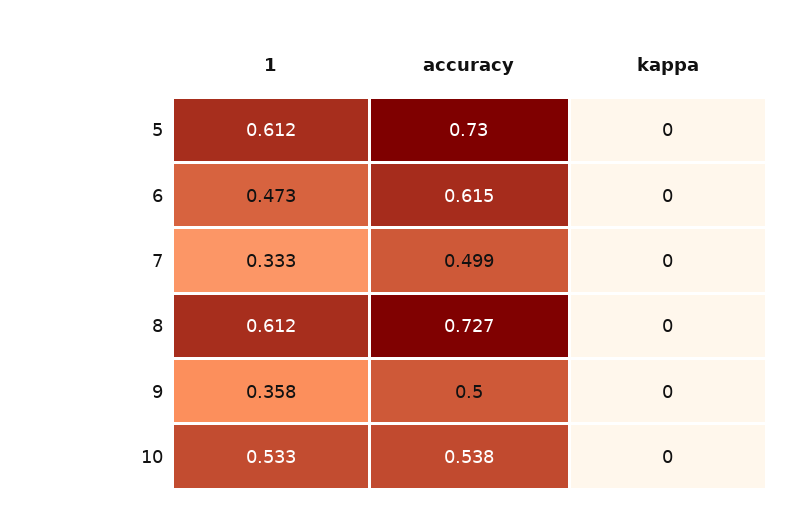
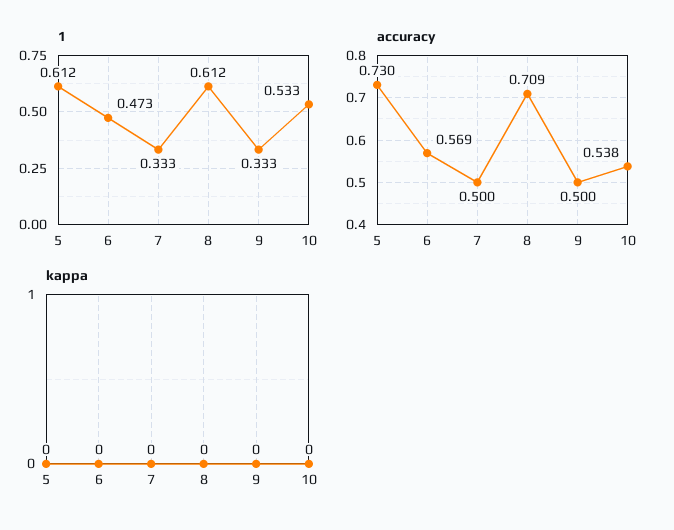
  {
    "1": {
      "5": 0.612,
      "6": 0.473,
      "7": 0.333,
      "8": 0.612,
-     "9": 0.358,
+     "9": 0.333,
      "10": 0.533
    },
    "accuracy": {
      "5": 0.73,
-     "6": 0.615,
+     "6": 0.569,
-     "7": 0.499,
+     "7": 0.5,
-     "8": 0.727,
+     "8": 0.709,
      "9": 0.5,
      "10": 0.538
    },
    "kappa": {
      "5": 0,
      "6": 0,
      "7": 0,
      "8": 0,
      "9": 0,
      "10": 0
    }
  }

